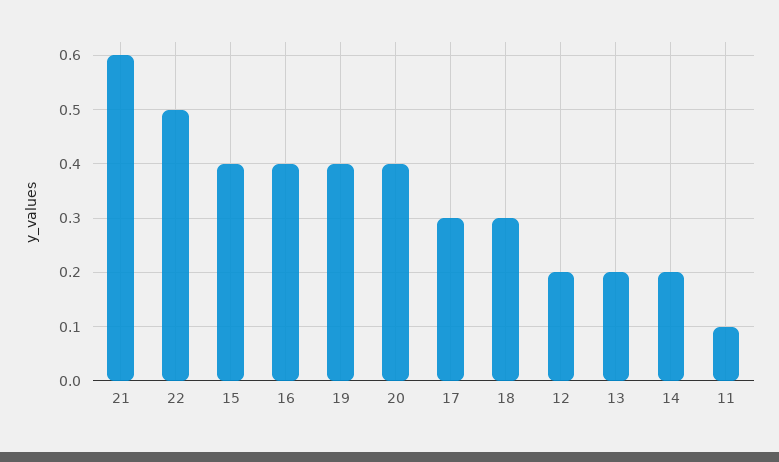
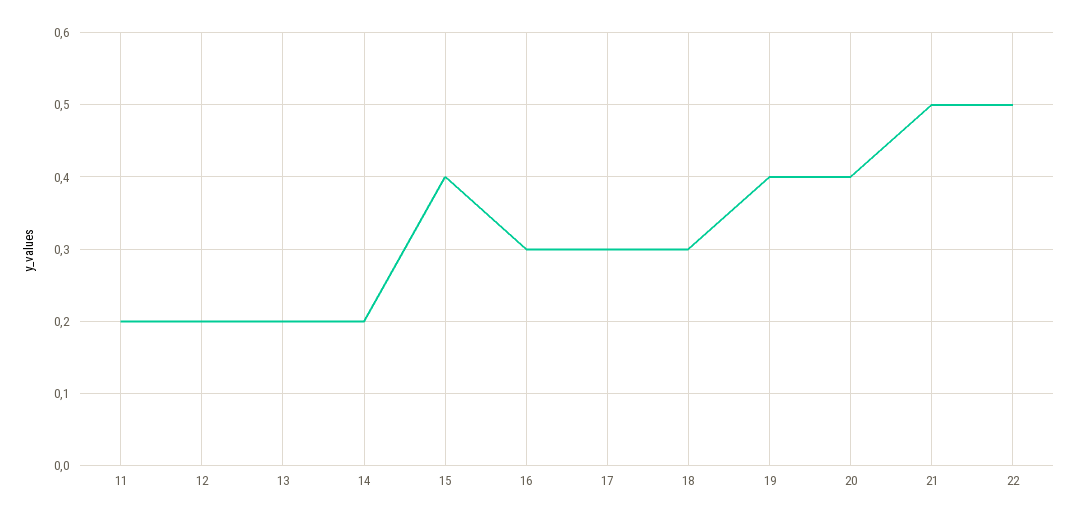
  {
-   "21": 0.6,
+   "21": 0.5,
    "22": 0.5,
    "15": 0.4,
-   "16": 0.4,
+   "16": 0.3,
    "19": 0.4,
    "20": 0.4,
    "17": 0.3,
    "18": 0.3,
    "12": 0.2,
    "13": 0.2,
    "14": 0.2,
-   "11": 0.1
+   "11": 0.2
  }

